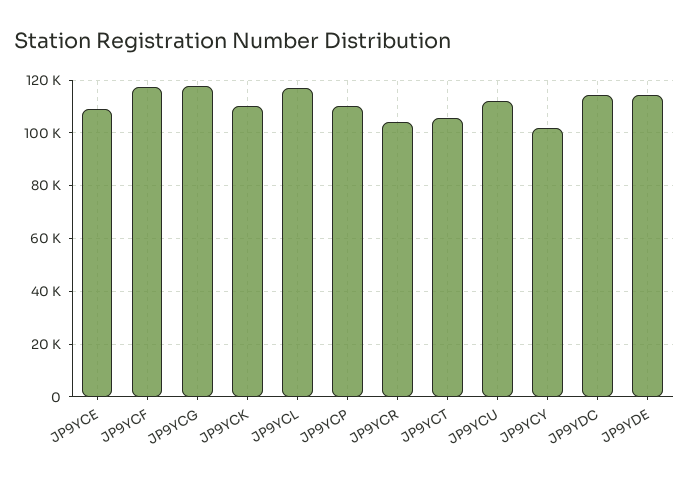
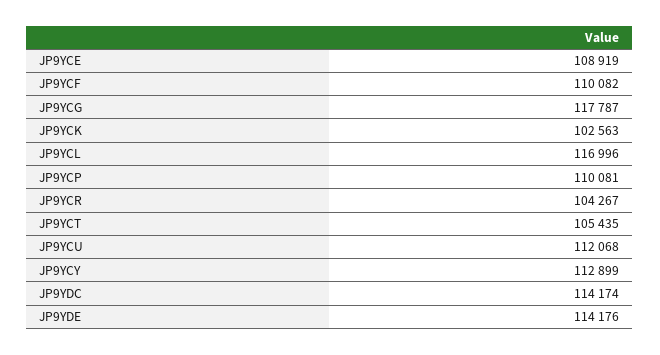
  {
    "JP9YCE": 108919,
-   "JP9YCF": 117500,
+   "JP9YCF": 110082,
    "JP9YCG": 117787,
-   "JP9YCK": 110000,
+   "JP9YCK": 102563,
    "JP9YCL": 116996,
    "JP9YCP": 110081,
    "JP9YCR": 104267,
    "JP9YCT": 105435,
    "JP9YCU": 112068,
-   "JP9YCY": 102500,
+   "JP9YCY": 112899,
    "JP9YDC": 114174,
    "JP9YDE": 114176
  }

